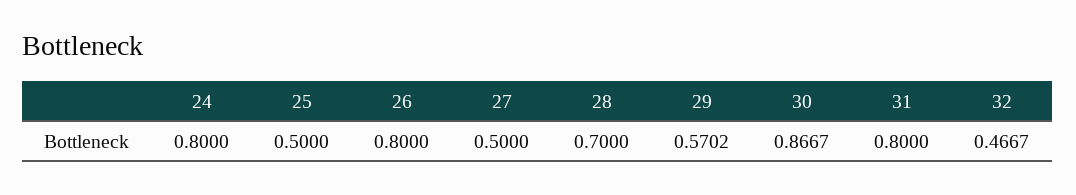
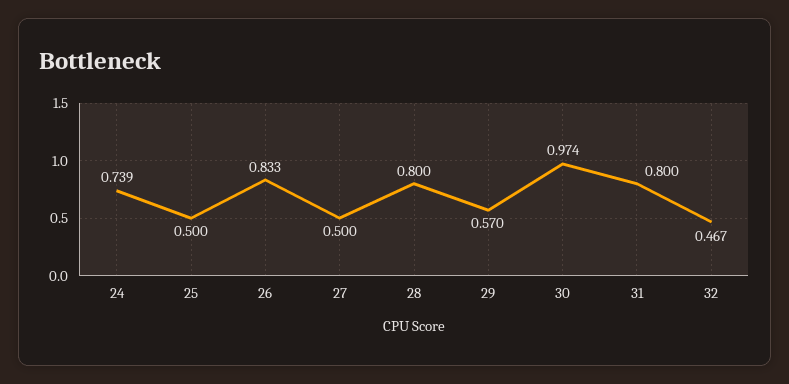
  {
-   "24": 0.8,
+   "24": 0.739,
    "25": 0.5,
-   "26": 0.8,
+   "26": 0.833,
    "27": 0.5,
-   "28": 0.7,
+   "28": 0.8,
    "29": 0.5702,
-   "30": 0.8667,
+   "30": 0.974,
    "31": 0.8,
    "32": 0.4667
  }

